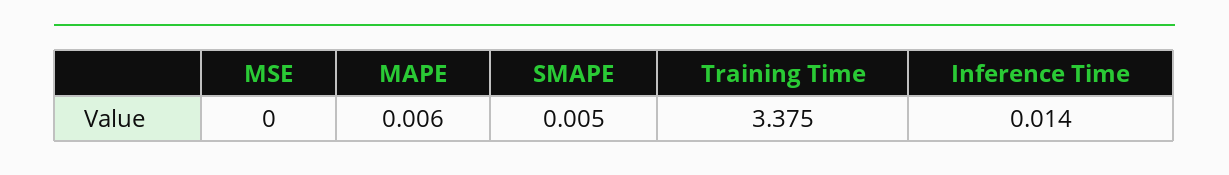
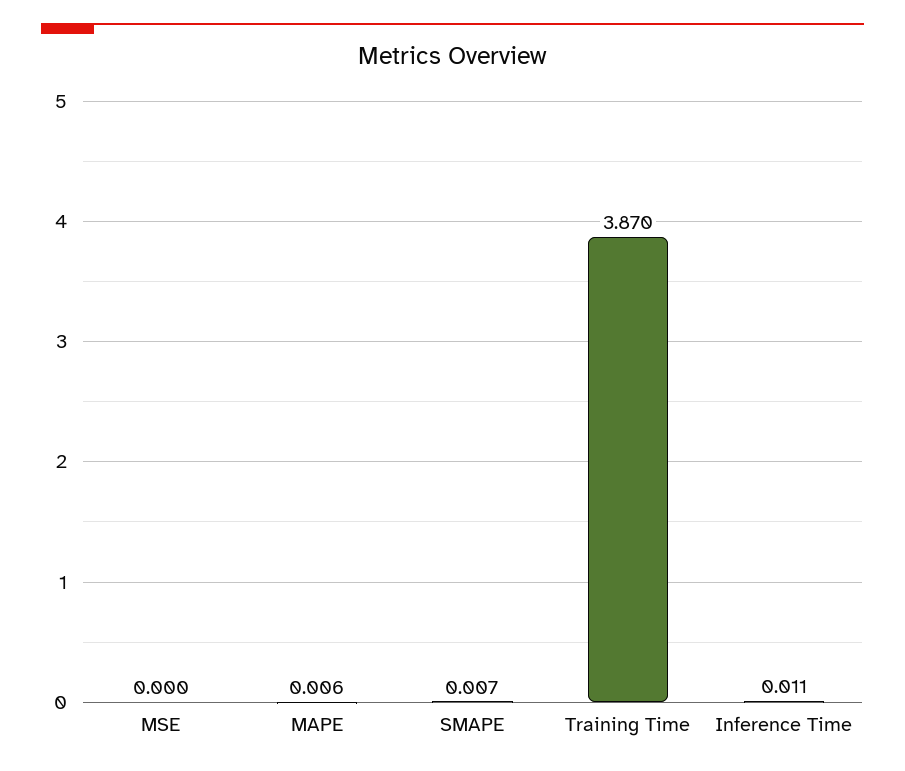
  {
    "MSE": 0,
    "MAPE": 0.006,
-   "SMAPE": 0.005,
+   "SMAPE": 0.007,
-   "Training Time": 3.375,
+   "Training Time": 3.87,
-   "Inference Time": 0.014
+   "Inference Time": 0.011
  }

